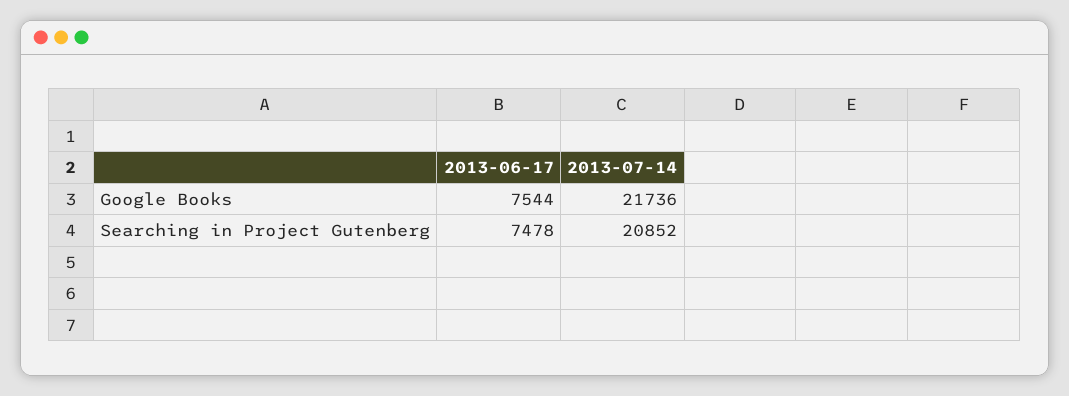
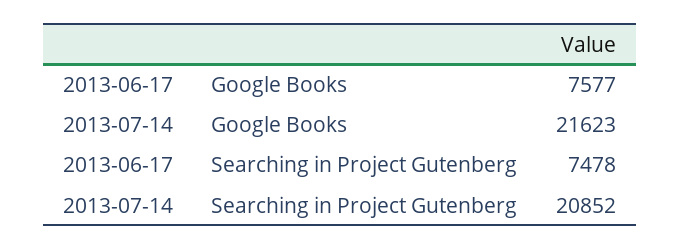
  {
    "2013-06-17": {
-     "Google Books": 7544,
+     "Google Books": 7577,
      "Searching in Project Gutenberg": 7478
    },
    "2013-07-14": {
-     "Google Books": 21736,
+     "Google Books": 21623,
      "Searching in Project Gutenberg": 20852
    }
  }

